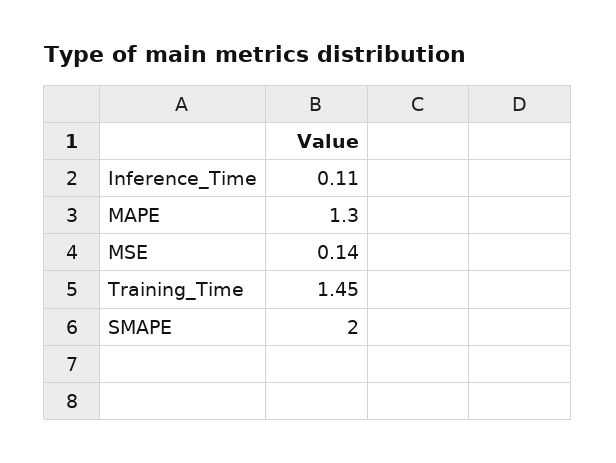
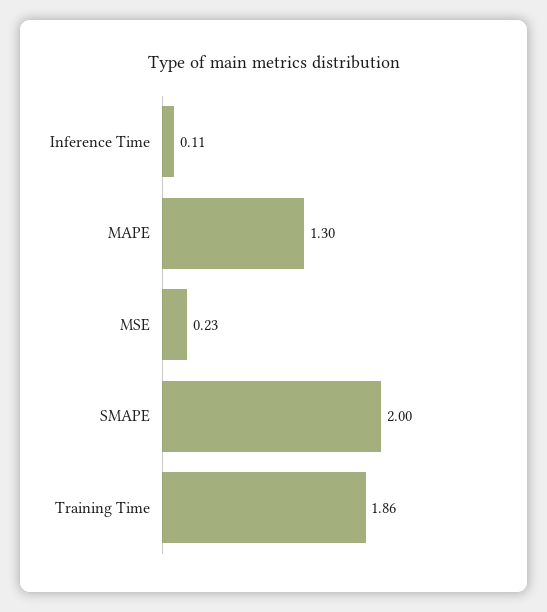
  {
    "Inference_Time": 0.11,
    "MAPE": 1.3,
-   "MSE": 0.14,
+   "MSE": 0.23,
-   "Training_Time": 1.45,
+   "Training_Time": 1.86,
    "SMAPE": 2
  }

